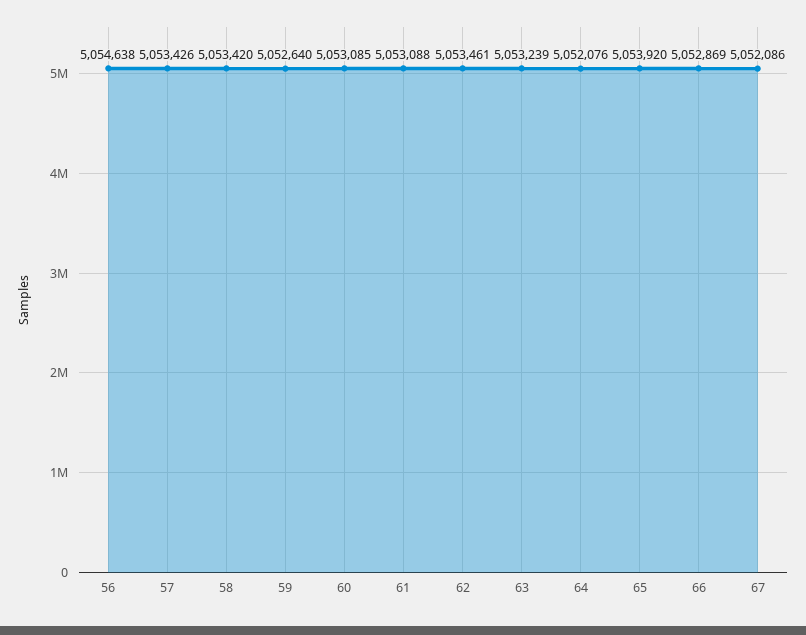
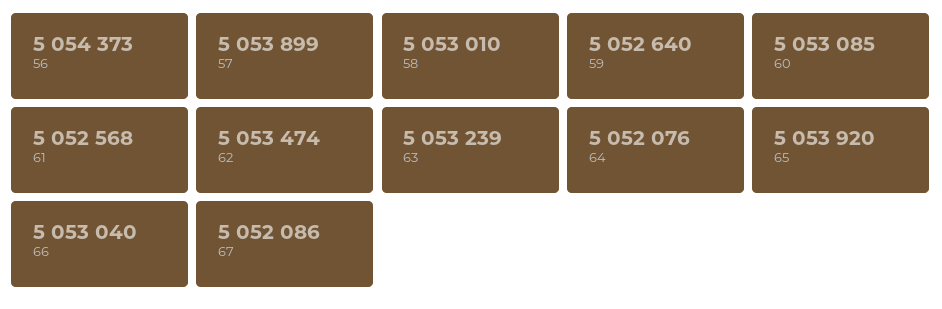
  {
-   "56": 5054638,
+   "56": 5054373,
-   "57": 5053426,
+   "57": 5053899,
-   "58": 5053420,
+   "58": 5053010,
    "59": 5052640,
    "60": 5053085,
-   "61": 5053088,
+   "61": 5052568,
-   "62": 5053461,
+   "62": 5053474,
    "63": 5053239,
    "64": 5052076,
    "65": 5053920,
-   "66": 5052869,
+   "66": 5053040,
    "67": 5052086
  }

